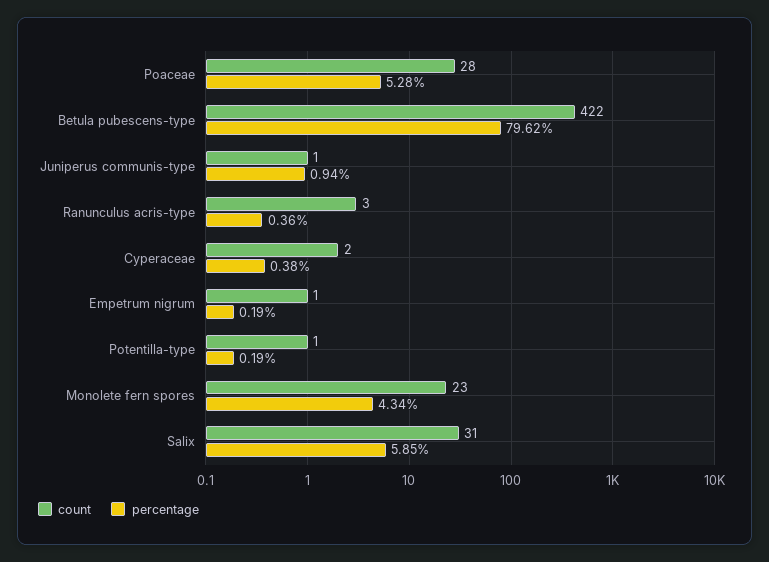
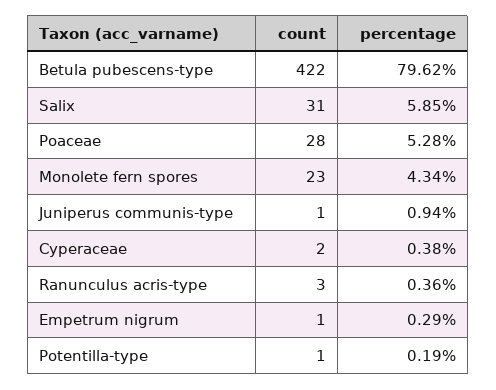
  {
    "count": {
      "Poaceae": 28,
      "Betula pubescens-type": 422,
      "Juniperus communis-type": 1,
      "Ranunculus acris-type": 3,
      "Cyperaceae": 2,
      "Empetrum nigrum": 1,
      "Potentilla-type": 1,
      "Monolete fern spores": 23,
      "Salix": 31
    },
    "percentage": {
      "Poaceae": 5.28,
      "Betula pubescens-type": 79.62,
      "Juniperus communis-type": 0.94,
      "Ranunculus acris-type": 0.36,
      "Cyperaceae": 0.38,
-     "Empetrum nigrum": 0.19,
+     "Empetrum nigrum": 0.29,
      "Potentilla-type": 0.19,
      "Monolete fern spores": 4.34,
      "Salix": 5.85
    }
  }

